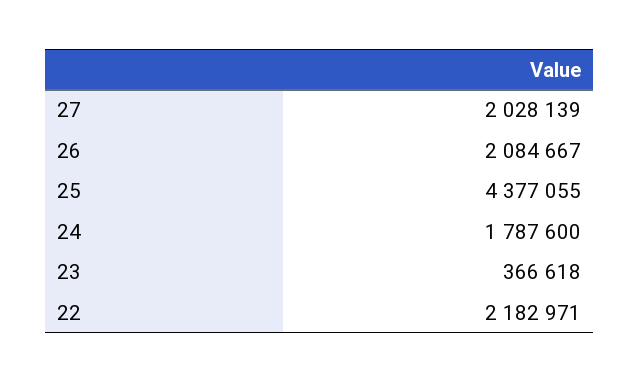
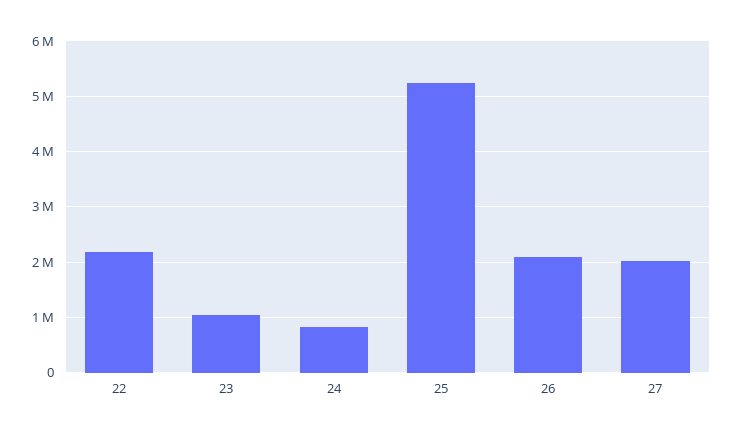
  {
    "27": 2028139,
    "26": 2084667,
-   "25": 4377055,
+   "25": 5200000,
-   "24": 1787600,
+   "24": 800000,
-   "23": 366618,
+   "23": 1000000,
    "22": 2182971
  }

